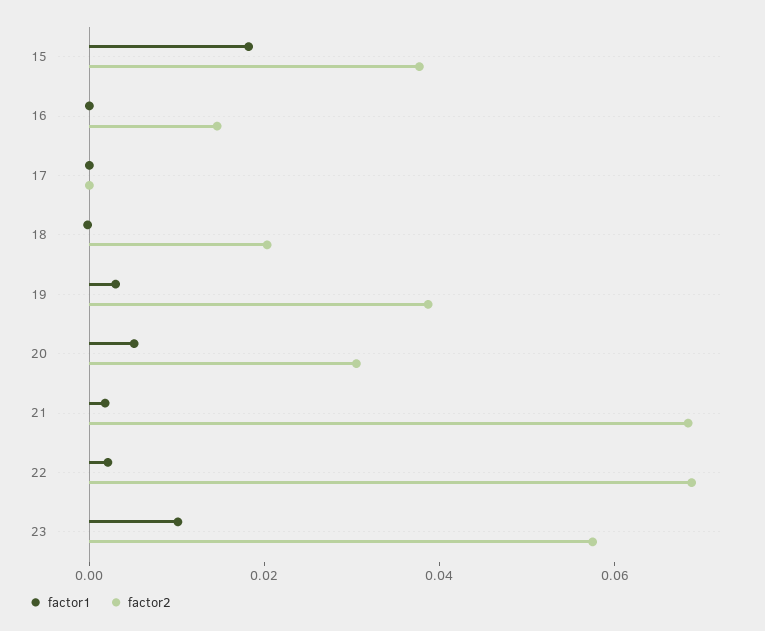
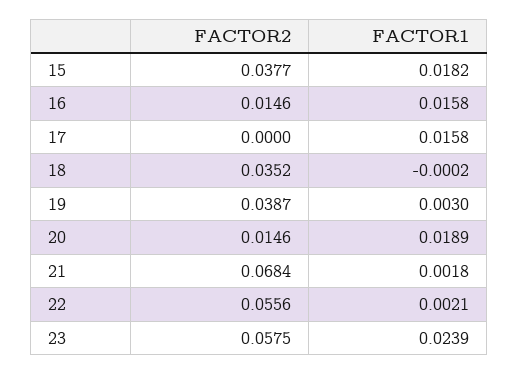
  {
    "factor1": {
      "15": 0.0182,
-     "16": 0,
+     "16": 0.0158,
-     "17": 0,
+     "17": 0.0158,
      "18": -0.0002,
      "19": 0.003,
-     "20": 0.005,
+     "20": 0.0189,
      "21": 0.0018,
      "22": 0.0021,
-     "23": 0.01
+     "23": 0.0239
    },
    "factor2": {
      "15": 0.0377,
      "16": 0.0146,
      "17": 0,
-     "18": 0.02,
+     "18": 0.0352,
      "19": 0.0387,
-     "20": 0.03,
+     "20": 0.0146,
      "21": 0.0684,
-     "22": 0.07,
+     "22": 0.0556,
      "23": 0.0575
    }
  }

